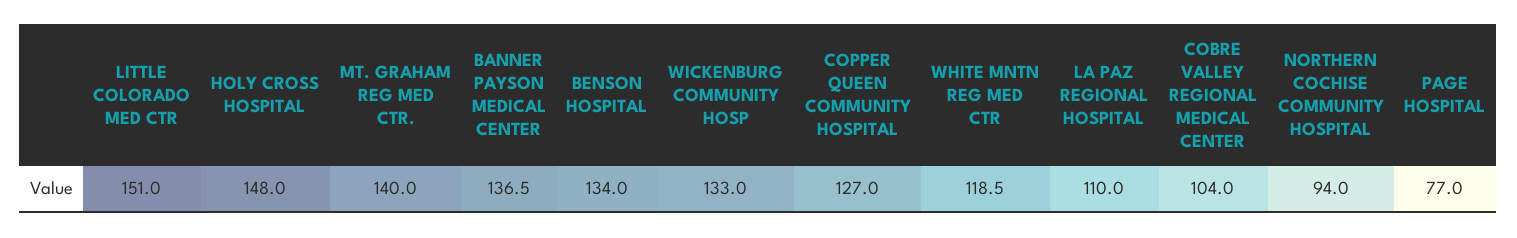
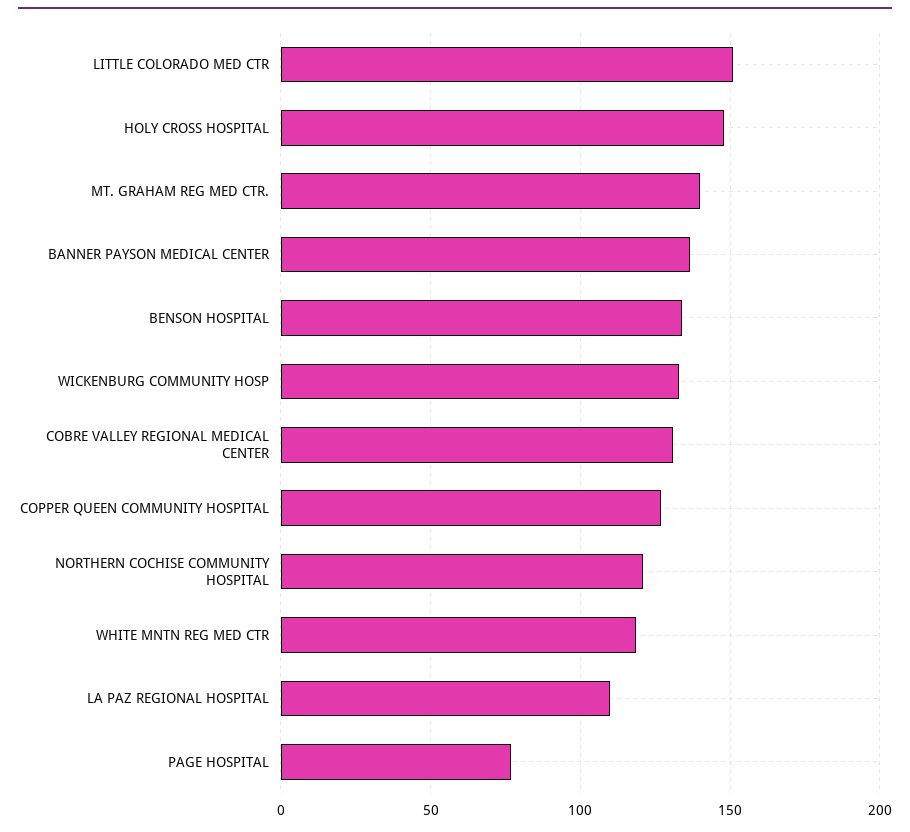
  {
    "LITTLE COLORADO MED CTR": 151,
    "HOLY CROSS HOSPITAL": 148,
    "MT. GRAHAM REG MED CTR.": 140,
    "BANNER PAYSON MEDICAL CENTER": 136.5,
    "BENSON HOSPITAL": 134,
    "WICKENBURG COMMUNITY HOSP": 133,
    "COPPER QUEEN COMMUNITY HOSPITAL": 127,
    "WHITE MNTN REG MED CTR": 118.5,
    "LA PAZ REGIONAL HOSPITAL": 110,
-   "COBRE VALLEY REGIONAL MEDICAL CENTER": 104,
+   "COBRE VALLEY REGIONAL MEDICAL CENTER": 130,
-   "NORTHERN COCHISE COMMUNITY HOSPITAL": 94,
+   "NORTHERN COCHISE COMMUNITY HOSPITAL": 120,
    "PAGE HOSPITAL": 77
  }

